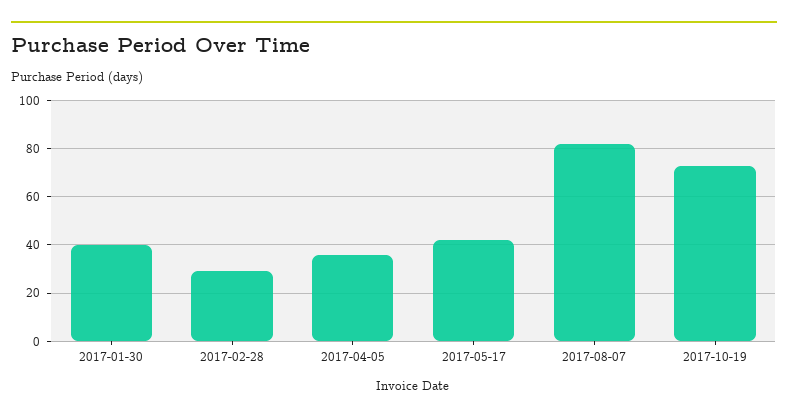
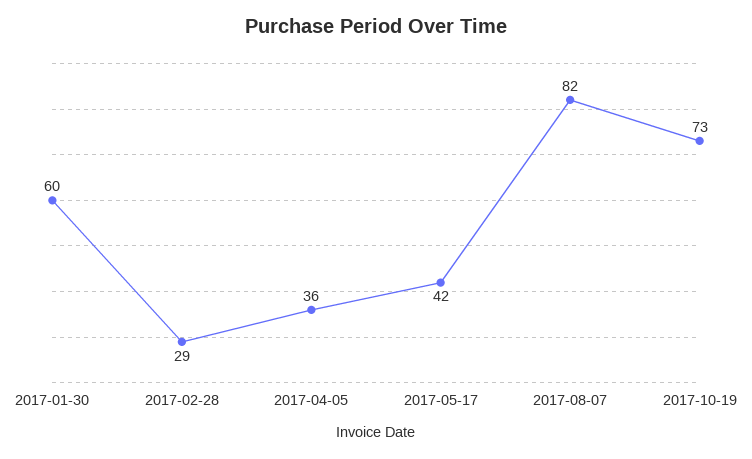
  {
-   "2017-01-30": 40,
+   "2017-01-30": 60,
    "2017-02-28": 29,
    "2017-04-05": 36,
    "2017-05-17": 42,
    "2017-08-07": 82,
    "2017-10-19": 73
  }

